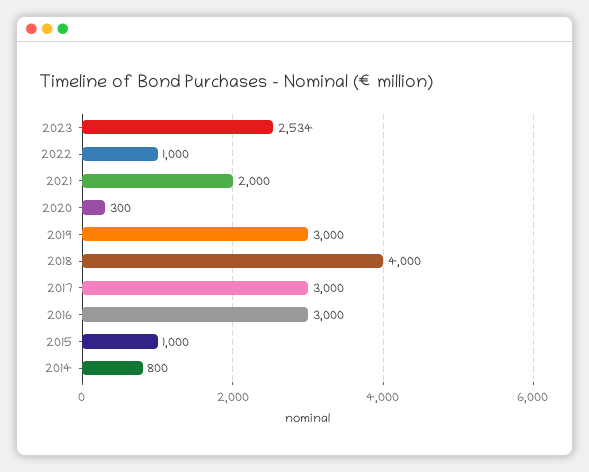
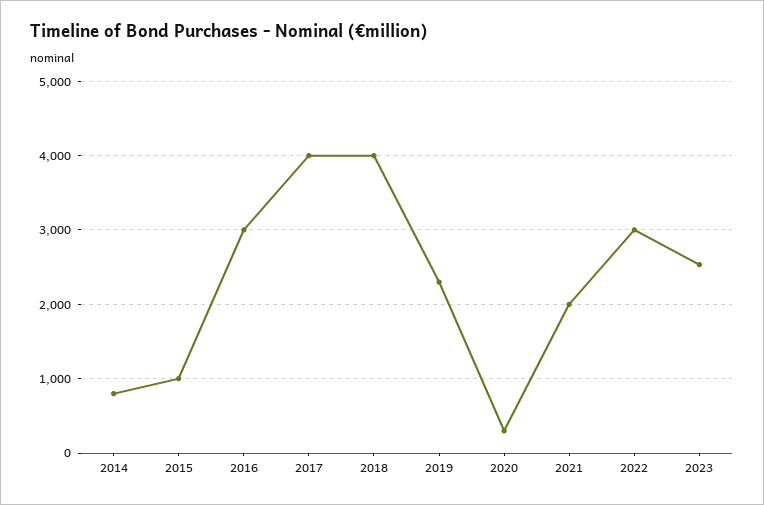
  {
    "2023": 2534,
-   "2022": 1000,
+   "2022": 3000,
    "2021": 2000,
    "2020": 300,
-   "2019": 3000,
+   "2019": 2300,
    "2018": 4000,
-   "2017": 3000,
+   "2017": 4000,
    "2016": 3000,
    "2015": 1000,
    "2014": 800
  }

